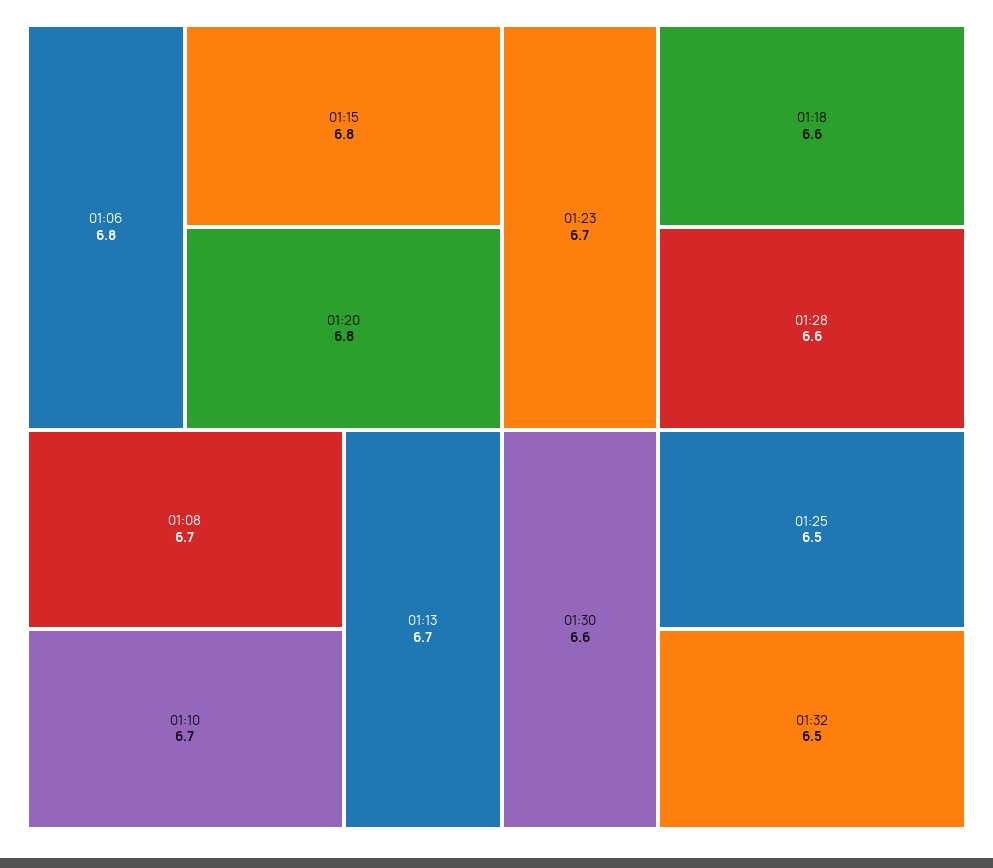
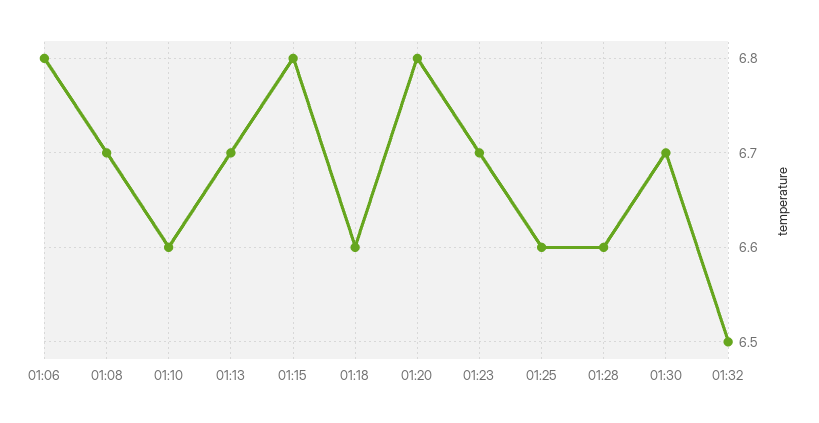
  {
    "01:06": 6.8,
    "01:15": 6.8,
    "01:20": 6.8,
    "01:08": 6.7,
-   "01:10": 6.7,
+   "01:10": 6.6,
    "01:13": 6.7,
    "01:23": 6.7,
    "01:18": 6.6,
    "01:28": 6.6,
-   "01:30": 6.6,
+   "01:30": 6.7,
-   "01:25": 6.5,
+   "01:25": 6.6,
    "01:32": 6.5
  }

